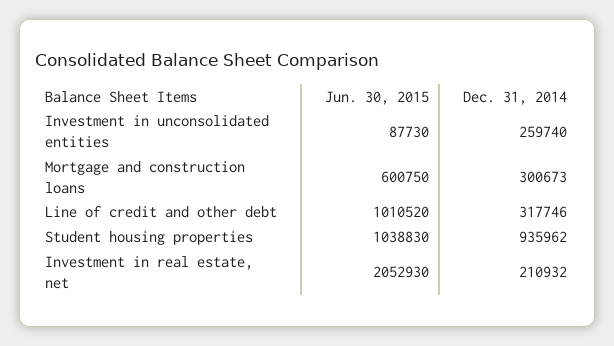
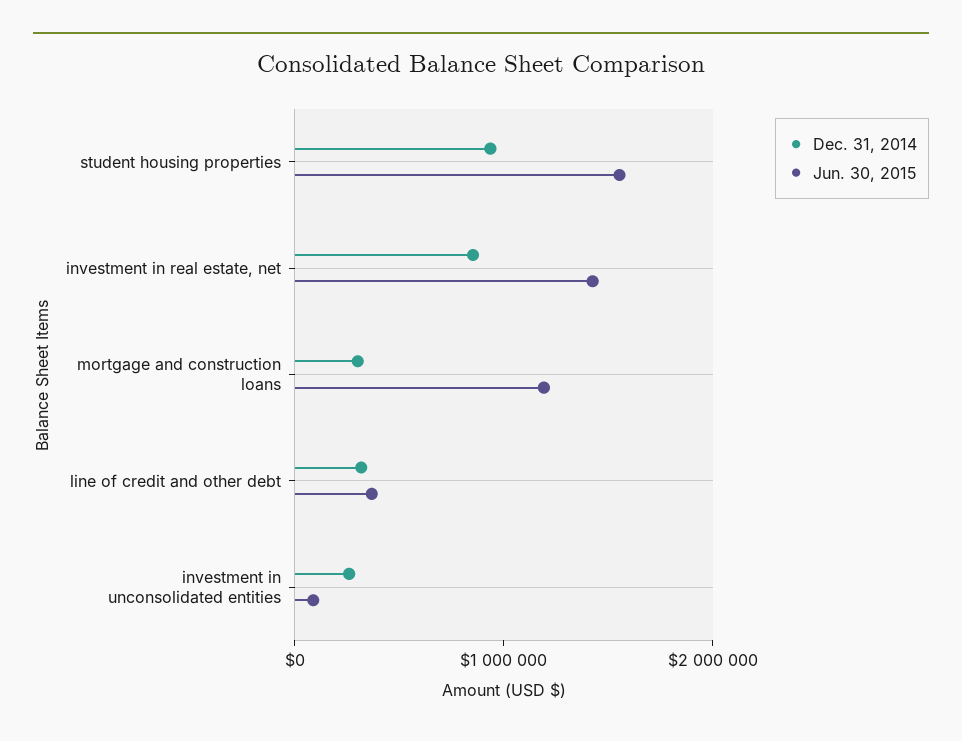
  {
    "Jun. 30, 2015": {
      "Investment in unconsolidated entities": 87730,
-     "Mortgage and construction loans": 600750,
+     "Mortgage and construction loans": 1200000,
-     "Line of credit and other debt": 1010520,
+     "Line of credit and other debt": 400000,
-     "Student housing properties": 1038830,
+     "Student housing properties": 1600000,
-     "Investment in real estate, net": 2052930
+     "Investment in real estate, net": 1400000
    },
    "Dec. 31, 2014": {
      "Investment in unconsolidated entities": 259740,
      "Mortgage and construction loans": 300673,
      "Line of credit and other debt": 317746,
      "Student housing properties": 935962,
-     "Investment in real estate, net": 210932
+     "Investment in real estate, net": 800000
    }
  }

